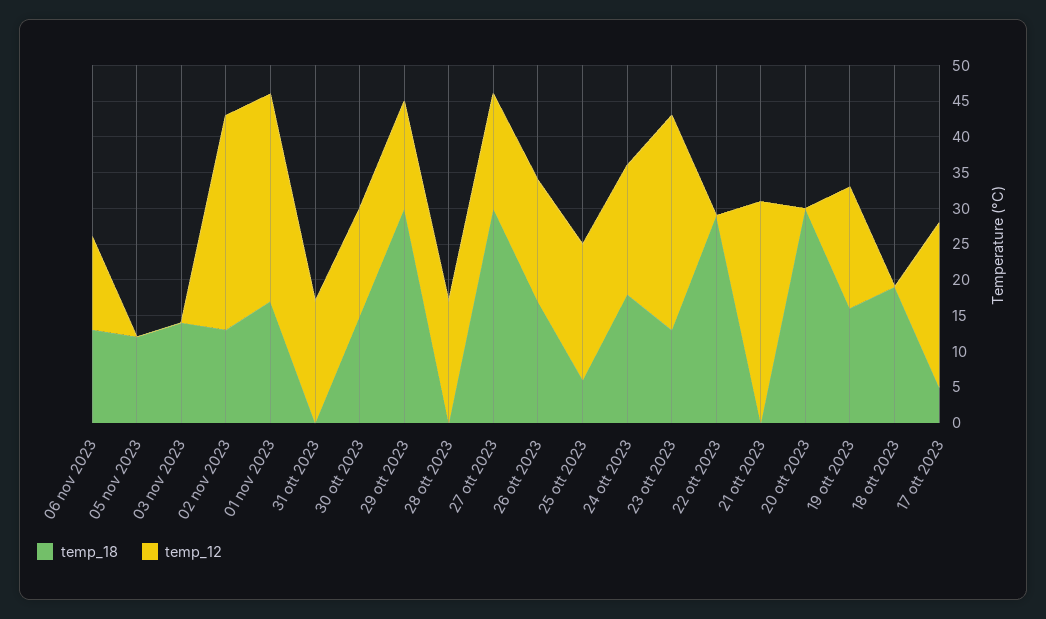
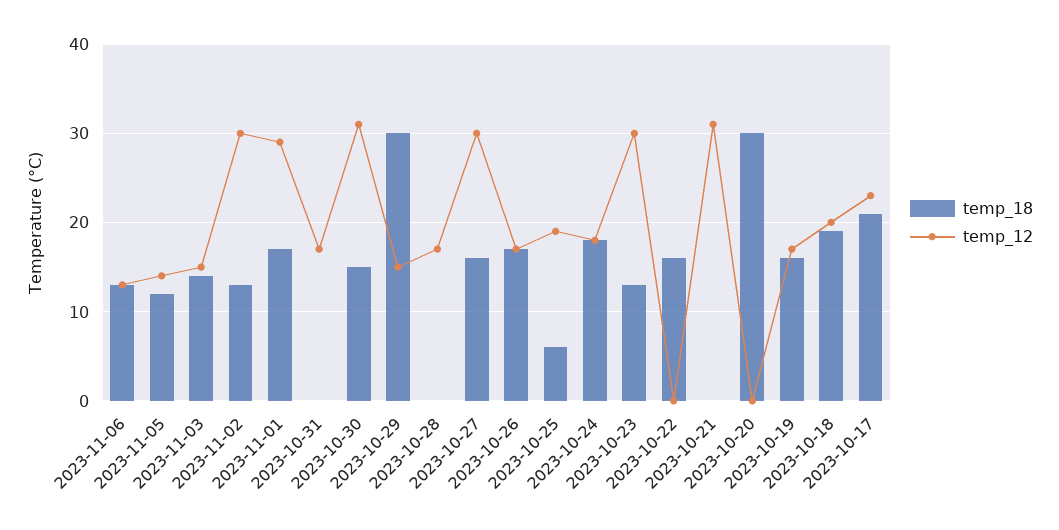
  {
    "temp_18": {
      "06 nov 2023": 13,
      "05 nov 2023": 12,
      "03 nov 2023": 14,
      "02 nov 2023": 13,
      "01 nov 2023": 17,
      "31 ott 2023": 0,
      "30 ott 2023": 15,
      "29 ott 2023": 30,
      "28 ott 2023": 0,
-     "27 ott 2023": 30,
+     "27 ott 2023": 16,
      "26 ott 2023": 17,
      "25 ott 2023": 6,
      "24 ott 2023": 18,
      "23 ott 2023": 13,
-     "22 ott 2023": 30,
+     "22 ott 2023": 16,
      "21 ott 2023": 0,
      "20 ott 2023": 30,
      "19 ott 2023": 16,
      "18 ott 2023": 19,
-     "17 ott 2023": 5
+     "17 ott 2023": 21
    },
    "temp_12": {
      "06 nov 2023": 13,
-     "05 nov 2023": 0,
+     "05 nov 2023": 14,
-     "03 nov 2023": 0,
+     "03 nov 2023": 15,
      "02 nov 2023": 30,
      "01 nov 2023": 29,
      "31 ott 2023": 17,
-     "30 ott 2023": 15,
+     "30 ott 2023": 31,
      "29 ott 2023": 15,
      "28 ott 2023": 17,
-     "27 ott 2023": 15,
+     "27 ott 2023": 30,
      "26 ott 2023": 17,
      "25 ott 2023": 19,
      "24 ott 2023": 18,
      "23 ott 2023": 30,
      "22 ott 2023": 0,
      "21 ott 2023": 31,
      "20 ott 2023": 0,
      "19 ott 2023": 17,
-     "18 ott 2023": 0,
+     "18 ott 2023": 20,
      "17 ott 2023": 23
    }
  }

